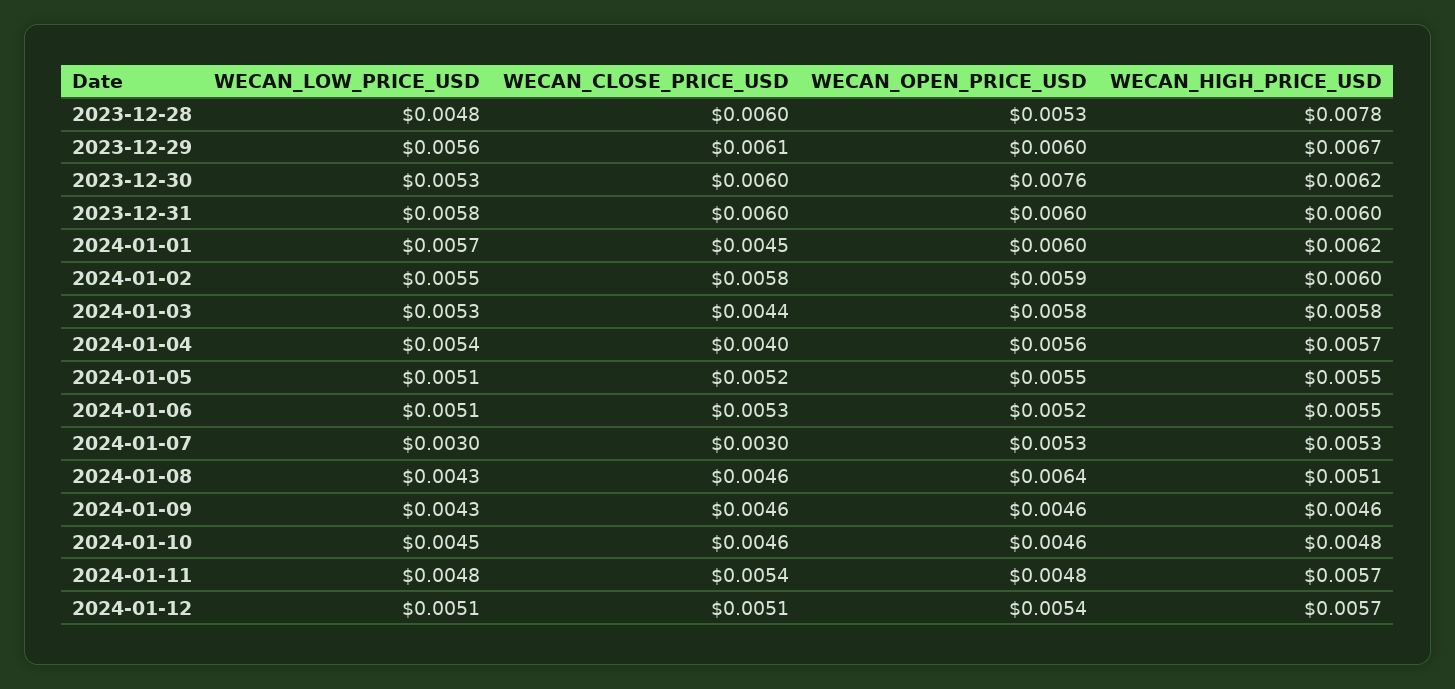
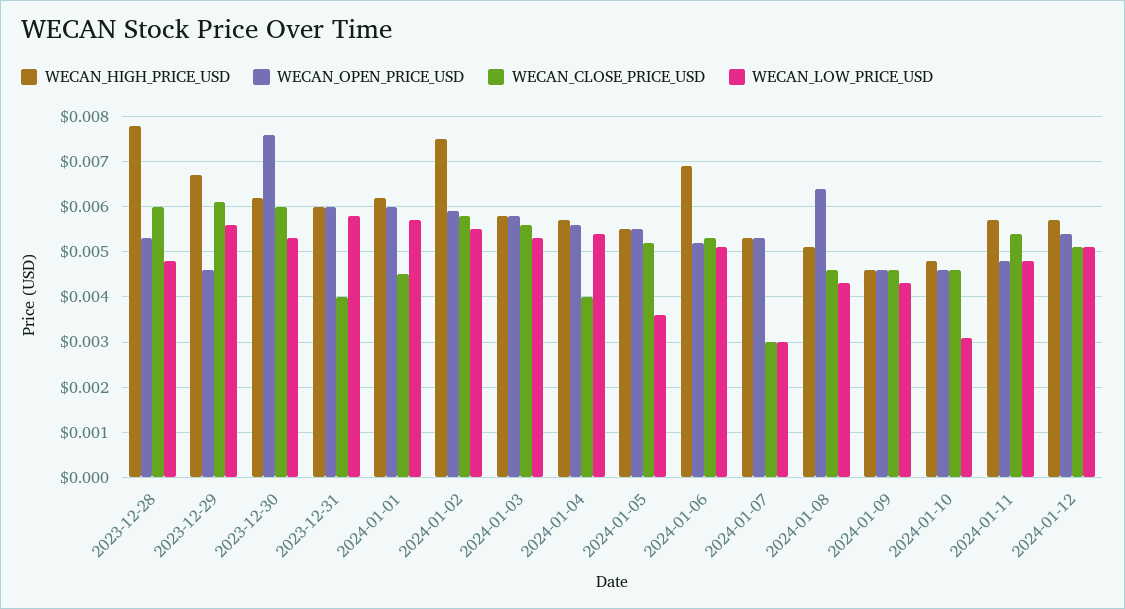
  {
    "WECAN_LOW_PRICE_USD": {
      "2023-12-28": 0.0048,
      "2023-12-29": 0.0056,
      "2023-12-30": 0.0053,
      "2023-12-31": 0.0058,
      "2024-01-01": 0.0057,
      "2024-01-02": 0.0055,
      "2024-01-03": 0.0053,
      "2024-01-04": 0.0054,
-     "2024-01-05": 0.0051,
+     "2024-01-05": 0.0035,
      "2024-01-06": 0.0051,
      "2024-01-07": 0.003,
      "2024-01-08": 0.0043,
      "2024-01-09": 0.0043,
-     "2024-01-10": 0.0045,
+     "2024-01-10": 0.003,
      "2024-01-11": 0.0048,
      "2024-01-12": 0.0051
    },
    "WECAN_CLOSE_PRICE_USD": {
      "2023-12-28": 0.006,
      "2023-12-29": 0.0061,
      "2023-12-30": 0.006,
-     "2023-12-31": 0.006,
+     "2023-12-31": 0.004,
      "2024-01-01": 0.0045,
      "2024-01-02": 0.0058,
-     "2024-01-03": 0.0044,
+     "2024-01-03": 0.0055,
      "2024-01-04": 0.004,
      "2024-01-05": 0.0052,
      "2024-01-06": 0.0053,
      "2024-01-07": 0.003,
      "2024-01-08": 0.0046,
      "2024-01-09": 0.0046,
      "2024-01-10": 0.0046,
      "2024-01-11": 0.0054,
      "2024-01-12": 0.0051
    },
    "WECAN_OPEN_PRICE_USD": {
      "2023-12-28": 0.0053,
-     "2023-12-29": 0.006,
+     "2023-12-29": 0.0045,
      "2023-12-30": 0.0076,
      "2023-12-31": 0.006,
      "2024-01-01": 0.006,
      "2024-01-02": 0.0059,
      "2024-01-03": 0.0058,
      "2024-01-04": 0.0056,
      "2024-01-05": 0.0055,
      "2024-01-06": 0.0052,
      "2024-01-07": 0.0053,
      "2024-01-08": 0.0064,
      "2024-01-09": 0.0046,
      "2024-01-10": 0.0046,
      "2024-01-11": 0.0048,
      "2024-01-12": 0.0054
    },
    "WECAN_HIGH_PRICE_USD": {
      "2023-12-28": 0.0078,
      "2023-12-29": 0.0067,
      "2023-12-30": 0.0062,
      "2023-12-31": 0.006,
      "2024-01-01": 0.0062,
-     "2024-01-02": 0.006,
+     "2024-01-02": 0.0075,
      "2024-01-03": 0.0058,
      "2024-01-04": 0.0057,
      "2024-01-05": 0.0055,
-     "2024-01-06": 0.0055,
+     "2024-01-06": 0.007,
      "2024-01-07": 0.0053,
      "2024-01-08": 0.0051,
      "2024-01-09": 0.0046,
      "2024-01-10": 0.0048,
      "2024-01-11": 0.0057,
      "2024-01-12": 0.0057
    }
  }

